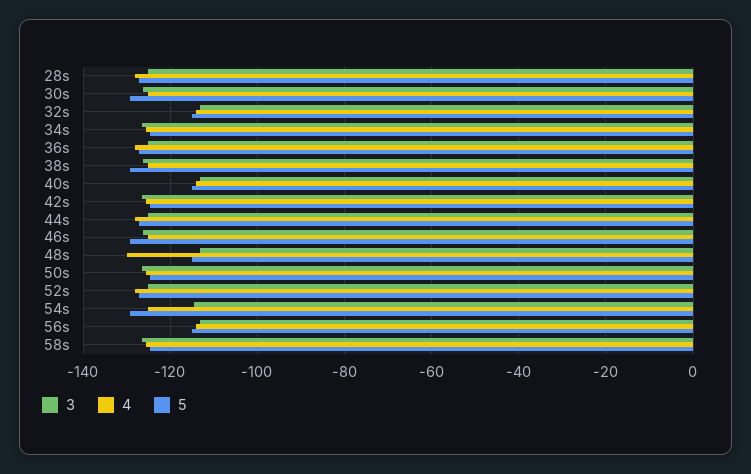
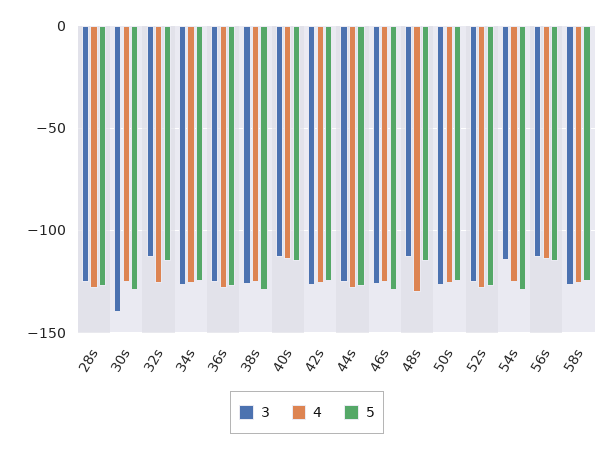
  {
    "3": {
      "28s": -126,
-     "30s": -126,
+     "30s": -140,
      "32s": -114,
      "34s": -126,
      "36s": -126,
      "38s": -126,
      "40s": -114,
      "42s": -126,
      "44s": -126,
      "46s": -126,
      "48s": -114,
      "50s": -126,
      "52s": -126,
      "54s": -114,
      "56s": -114,
      "58s": -126
    },
    "4": {
      "28s": -128,
      "30s": -126,
-     "32s": -114,
+     "32s": -125,
      "34s": -126,
      "36s": -128,
      "38s": -126,
      "40s": -114,
      "42s": -126,
      "44s": -128,
      "46s": -126,
      "48s": -130,
      "50s": -126,
      "52s": -128,
      "54s": -126,
      "56s": -114,
      "58s": -126
    },
    "5": {
      "28s": -128,
      "30s": -130,
      "32s": -116,
      "34s": -124,
      "36s": -128,
      "38s": -130,
      "40s": -116,
      "42s": -124,
      "44s": -128,
      "46s": -130,
      "48s": -116,
      "50s": -124,
      "52s": -128,
      "54s": -130,
      "56s": -116,
      "58s": -124
    }
  }

